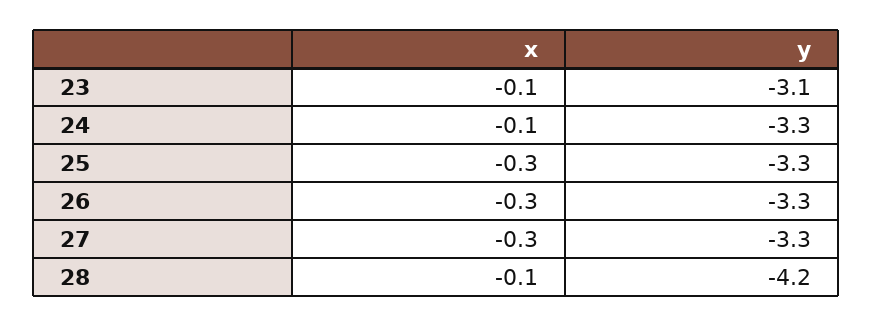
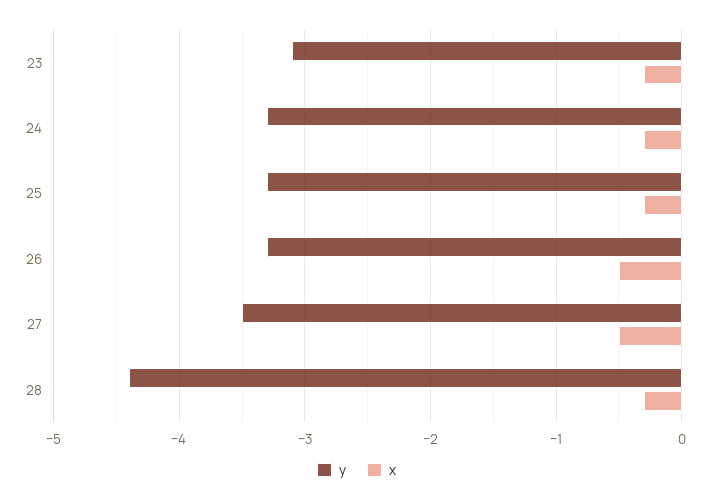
  {
    "x": {
-     "23": -0.1,
+     "23": -0.3,
-     "24": -0.1,
+     "24": -0.3,
      "25": -0.3,
-     "26": -0.3,
+     "26": -0.5,
-     "27": -0.3,
+     "27": -0.5,
-     "28": -0.1
+     "28": -0.3
    },
    "y": {
      "23": -3.1,
      "24": -3.3,
      "25": -3.3,
      "26": -3.3,
-     "27": -3.3,
+     "27": -3.5,
-     "28": -4.2
+     "28": -4.4
    }
  }

